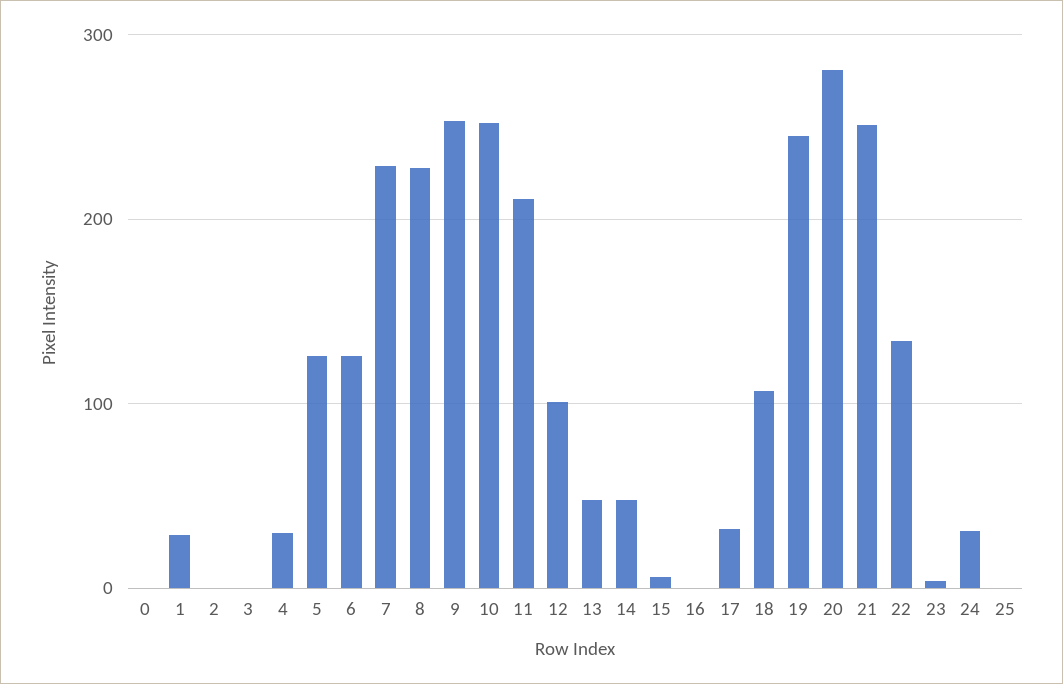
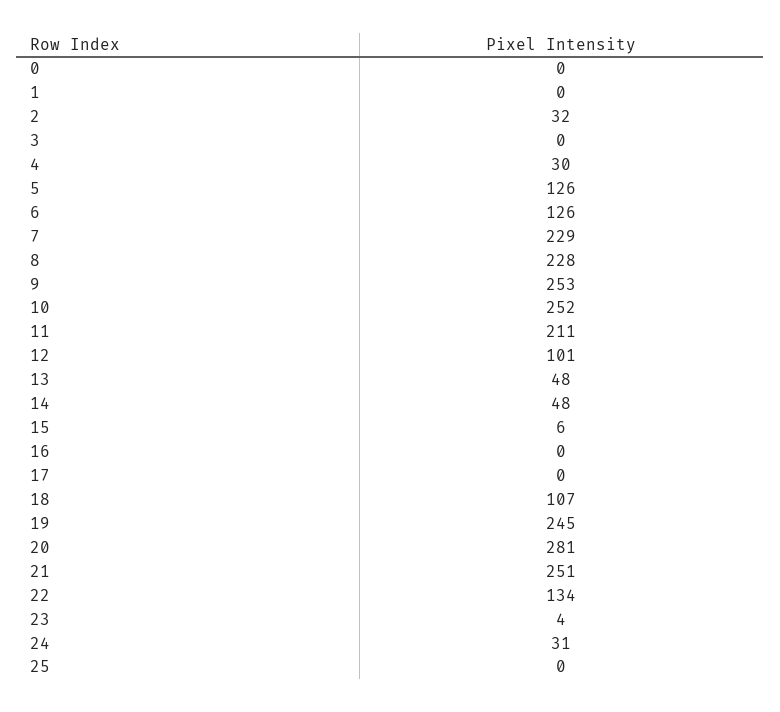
  {
    "0": 0,
-   "1": 30,
+   "1": 0,
-   "2": 0,
+   "2": 32,
    "3": 0,
    "4": 30,
    "5": 126,
    "6": 126,
    "7": 229,
    "8": 228,
    "9": 253,
    "10": 252,
    "11": 211,
    "12": 101,
    "13": 48,
    "14": 48,
    "15": 6,
    "16": 0,
-   "17": 30,
+   "17": 0,
    "18": 107,
    "19": 245,
    "20": 281,
    "21": 251,
    "22": 134,
    "23": 4,
    "24": 31,
    "25": 0
  }

